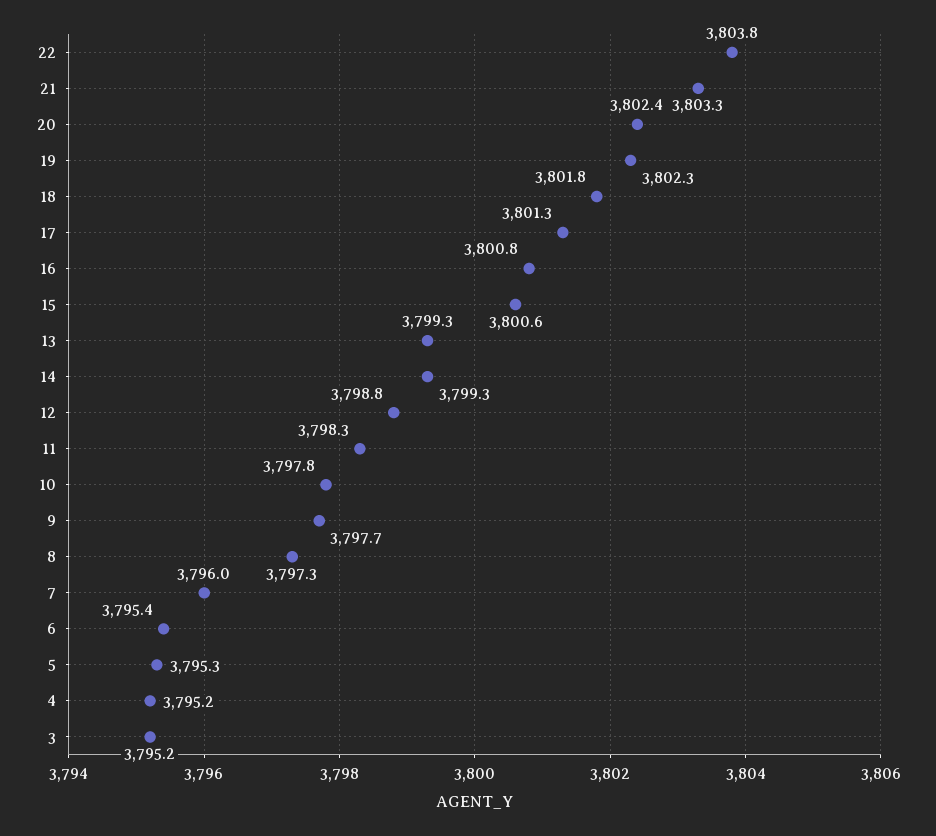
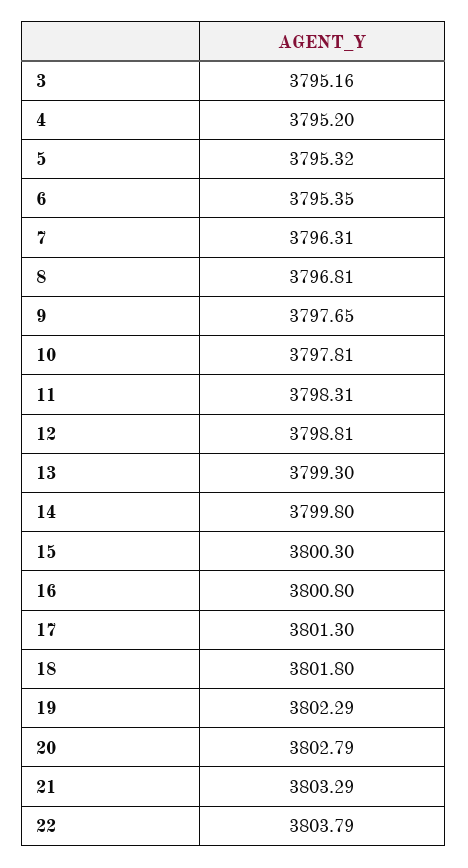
  {
    "22": 3803.79,
    "21": 3803.29,
-   "20": 3802.4,
+   "20": 3802.79,
    "19": 3802.29,
    "18": 3801.8,
    "17": 3801.3,
    "16": 3800.8,
-   "15": 3800.6,
+   "15": 3800.3,
    "13": 3799.3,
-   "14": 3799.3,
+   "14": 3799.8,
    "12": 3798.81,
    "11": 3798.31,
    "10": 3797.81,
    "9": 3797.65,
-   "8": 3797.3,
+   "8": 3796.81,
-   "7": 3796,
+   "7": 3796.31,
    "6": 3795.35,
    "5": 3795.32,
    "4": 3795.2,
    "3": 3795.16
  }

